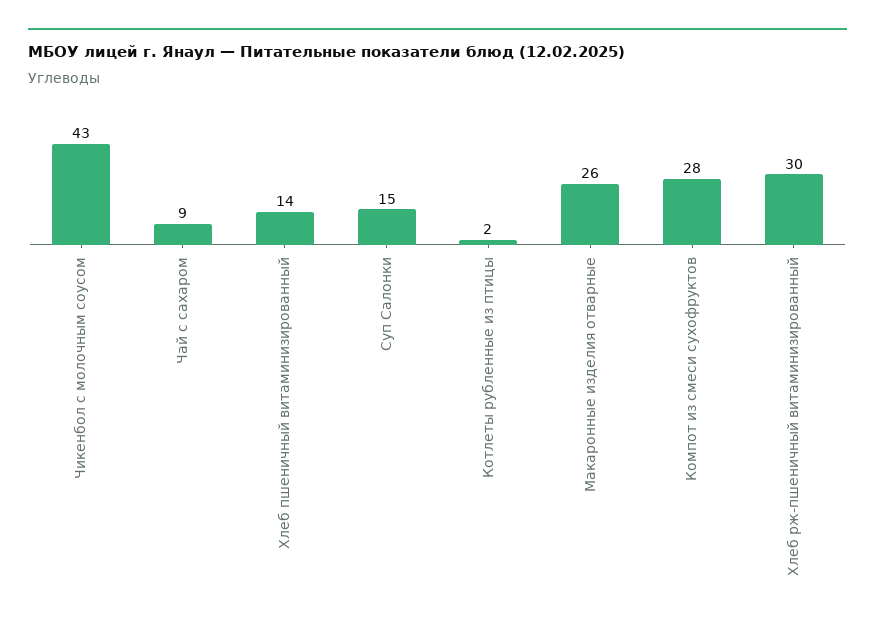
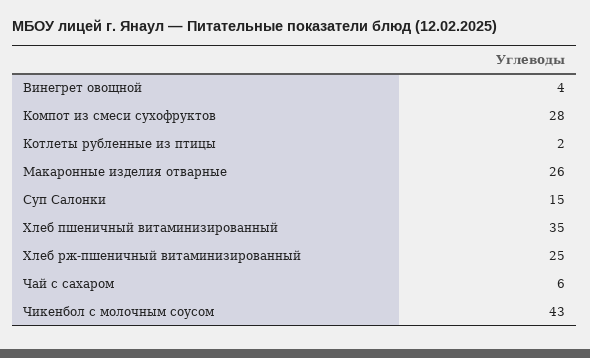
  {
    "Чикенбол с молочным соусом": 43,
-   "Чай с сахаром": 9,
+   "Чай с сахаром": 6,
-   "Хлеб пшеничный витаминизированный": 14,
+   "Хлеб пшеничный витаминизированный": 35,
    "Суп Салонки": 15,
    "Котлеты рубленные из птицы": 2,
    "Макаронные изделия отварные": 26,
    "Компот из смеси сухофруктов": 28,
-   "Хлеб рж-пшеничный витаминизированный": 30
+   "Хлеб рж-пшеничный витаминизированный": 25,
+   "Винегрет овощной": 4
  }

